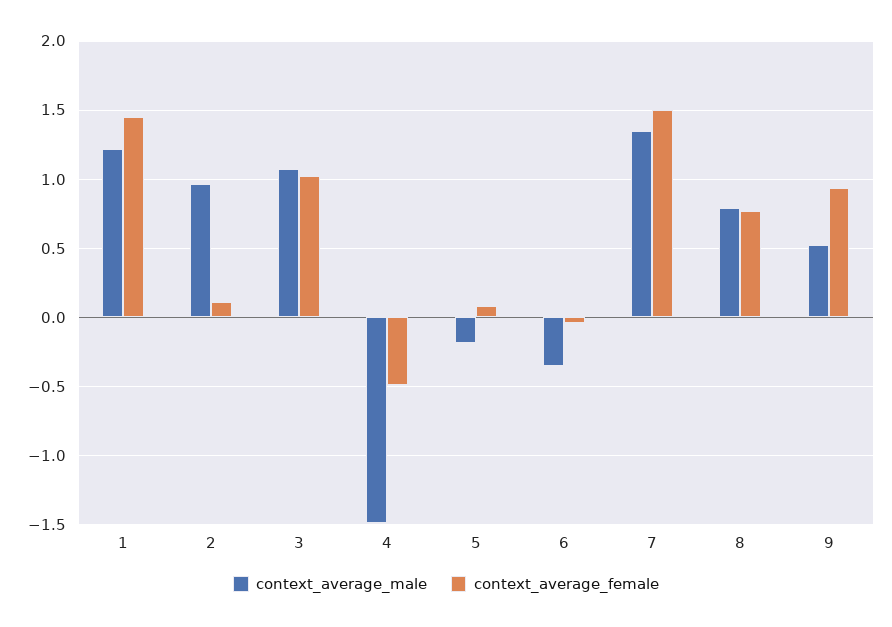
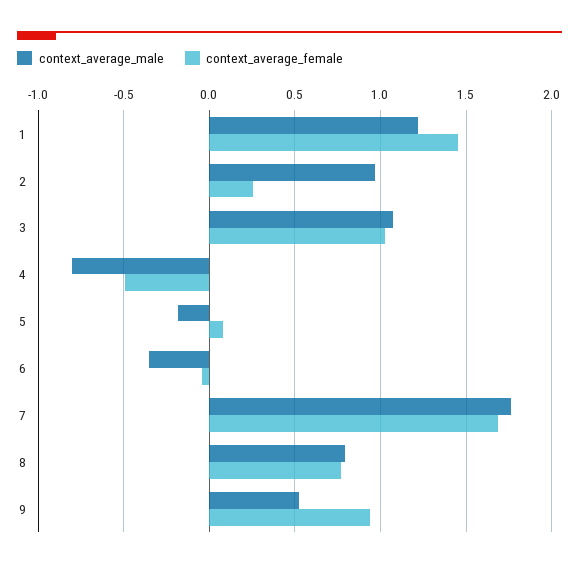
  {
    "context_average_male": {
      "1": 1.2,
      "2": 0.95,
      "3": 1.1,
-     "4": -1.5,
+     "4": -0.8,
      "5": -0.2,
      "6": -0.35,
-     "7": 1.35,
+     "7": 1.75,
      "8": 0.8,
      "9": 0.5
    },
    "context_average_female": {
      "1": 1.45,
-     "2": 0.1,
+     "2": 0.25,
      "3": 1.05,
      "4": -0.5,
      "5": 0.1,
      "6": -0.05,
-     "7": 1.5,
+     "7": 1.7,
      "8": 0.75,
      "9": 0.95
    }
  }

